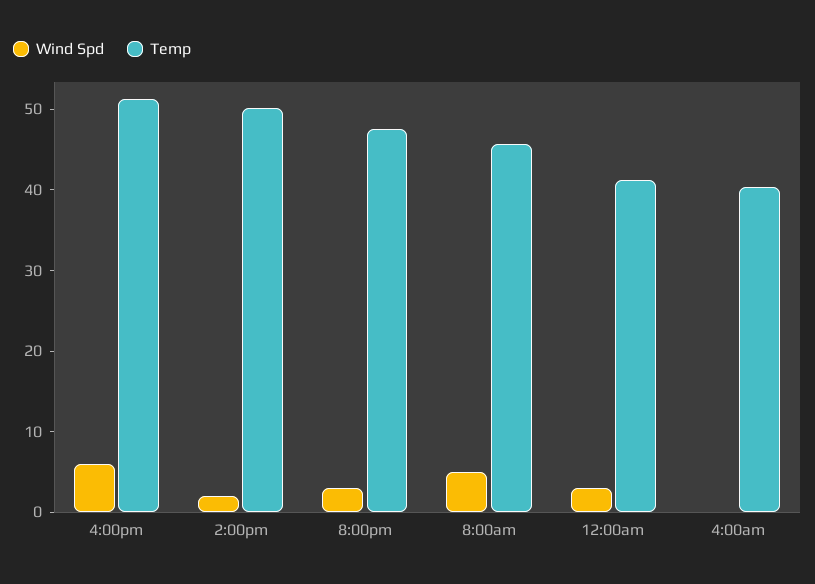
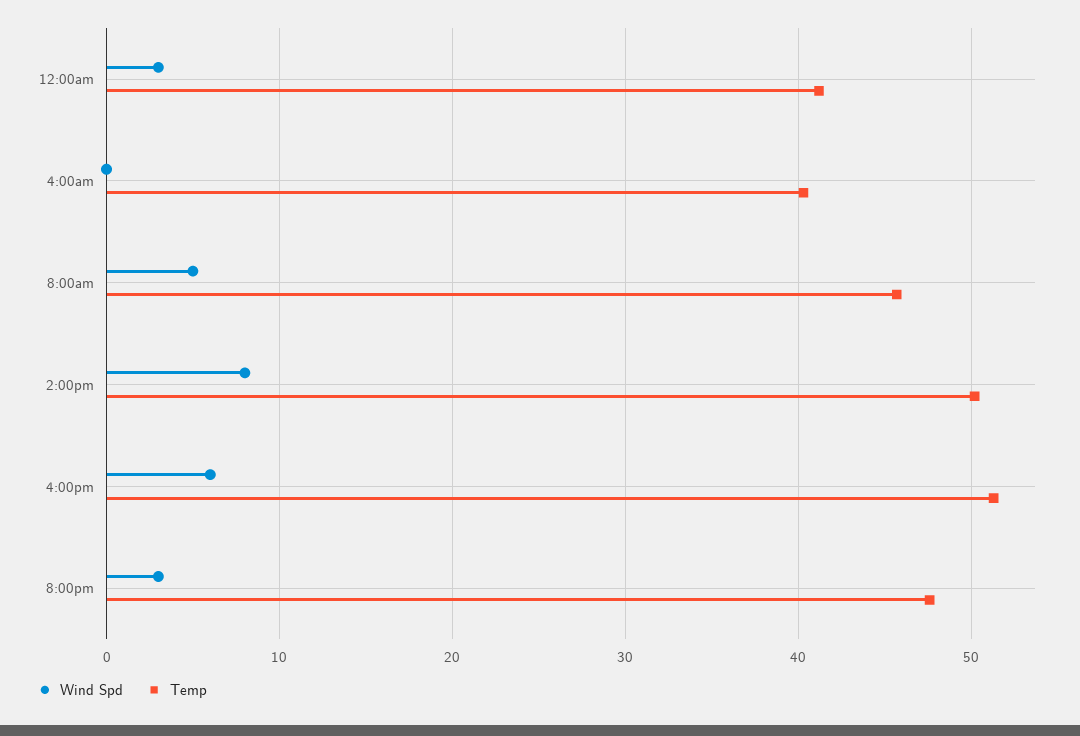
  {
    "Wind Spd": {
      "4:00pm": 6,
-     "2:00pm": 2,
+     "2:00pm": 8,
      "8:00pm": 3,
      "8:00am": 5,
      "12:00am": 3,
      "4:00am": 0
    },
    "Temp": {
      "4:00pm": 51,
      "2:00pm": 50,
      "8:00pm": 48,
      "8:00am": 46,
      "12:00am": 41,
      "4:00am": 40
    }
  }

